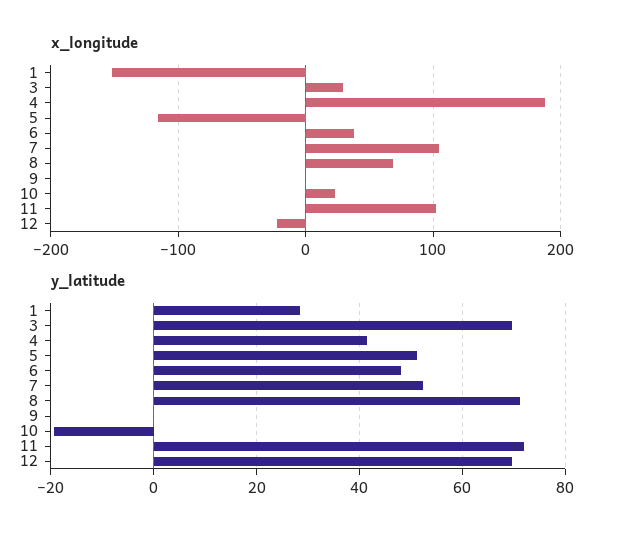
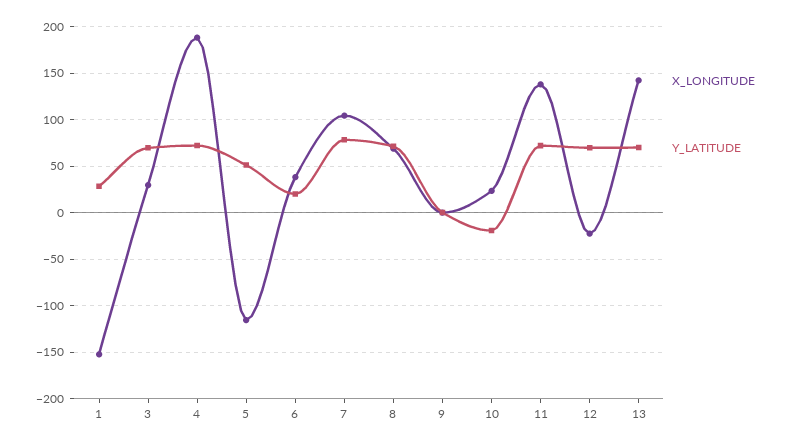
  {
    "x_longitude": {
      "1": -150,
      "3": 30,
      "4": 190,
      "5": -120,
      "6": 40,
      "7": 100,
      "8": 70,
      "9": 0,
      "10": 20,
-     "11": 100,
+     "11": 140,
-     "12": -20
+     "12": -20,
+     "13": 140
    },
    "y_latitude": {
      "1": 28,
      "3": 70,
-     "4": 42,
+     "4": 70,
      "5": 52,
-     "6": 48,
+     "6": 20,
-     "7": 52,
+     "7": 80,
      "8": 72,
      "9": 0,
      "10": -20,
      "11": 72,
-     "12": 70
+     "12": 70,
+     "13": 70
    }
  }

